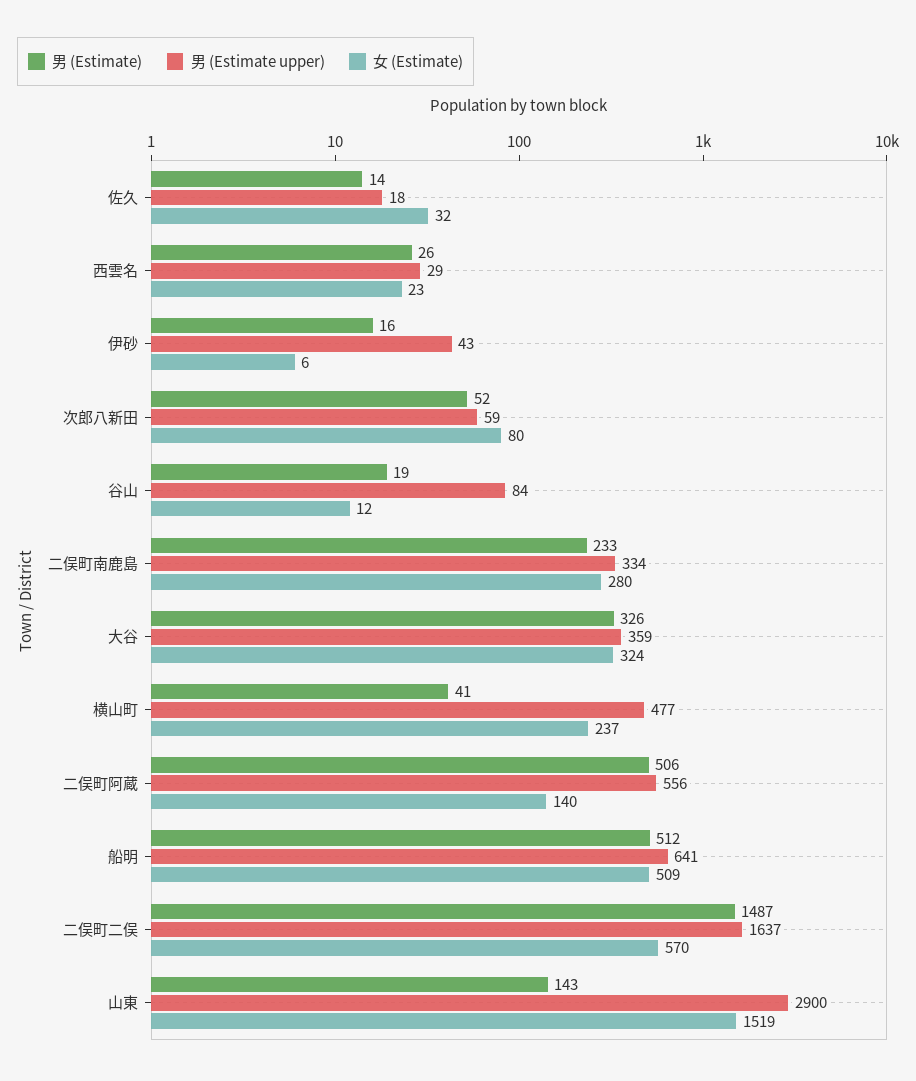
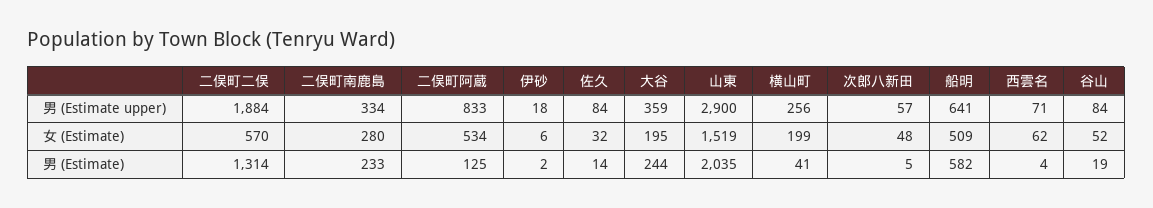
  {
    "男 (Estimate)": {
      "佐久": 14,
-     "西雲名": 26,
+     "西雲名": 4,
-     "伊砂": 16,
+     "伊砂": 2,
-     "次郎八新田": 52,
+     "次郎八新田": 5,
      "谷山": 19,
      "二俣町南鹿島": 233,
-     "大谷": 326,
+     "大谷": 244,
      "横山町": 41,
-     "二俣町阿蔵": 506,
+     "二俣町阿蔵": 125,
-     "船明": 512,
+     "船明": 582,
-     "二俣町二俣": 1487,
+     "二俣町二俣": 1314,
-     "山東": 143
+     "山東": 2035
    },
    "男 (Estimate upper)": {
-     "佐久": 18,
+     "佐久": 84,
-     "西雲名": 29,
+     "西雲名": 71,
-     "伊砂": 43,
+     "伊砂": 18,
-     "次郎八新田": 59,
+     "次郎八新田": 57,
      "谷山": 84,
      "二俣町南鹿島": 334,
      "大谷": 359,
-     "横山町": 477,
+     "横山町": 256,
-     "二俣町阿蔵": 556,
+     "二俣町阿蔵": 833,
      "船明": 641,
-     "二俣町二俣": 1637,
+     "二俣町二俣": 1884,
      "山東": 2900
    },
    "女 (Estimate)": {
      "佐久": 32,
-     "西雲名": 23,
+     "西雲名": 62,
      "伊砂": 6,
-     "次郎八新田": 80,
+     "次郎八新田": 48,
-     "谷山": 12,
+     "谷山": 52,
      "二俣町南鹿島": 280,
-     "大谷": 324,
+     "大谷": 195,
-     "横山町": 237,
+     "横山町": 199,
-     "二俣町阿蔵": 140,
+     "二俣町阿蔵": 534,
      "船明": 509,
      "二俣町二俣": 570,
      "山東": 1519
    }
  }

